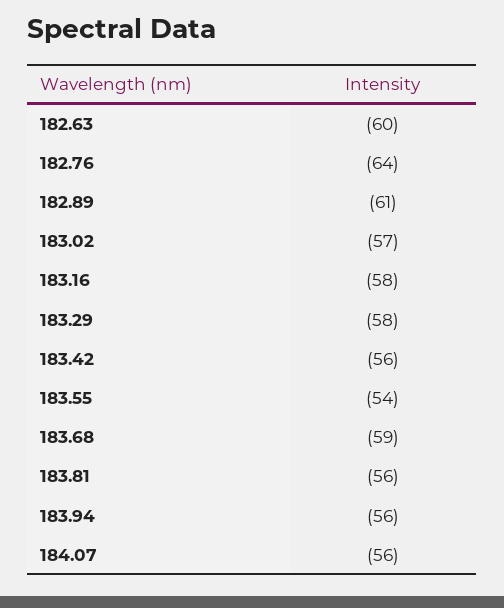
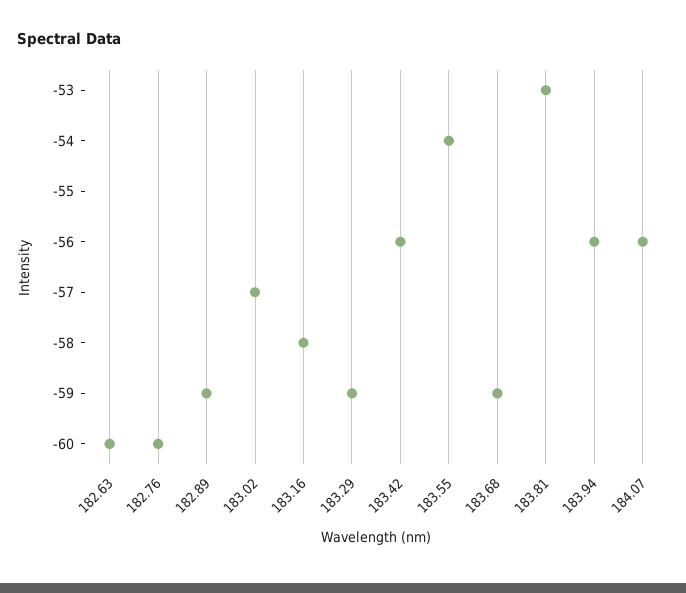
  {
    "182.63": -60,
-   "182.76": -64,
+   "182.76": -60,
-   "182.89": -61,
+   "182.89": -59,
    "183.02": -57,
    "183.16": -58,
-   "183.29": -58,
+   "183.29": -59,
    "183.42": -56,
    "183.55": -54,
    "183.68": -59,
-   "183.81": -56,
+   "183.81": -53,
    "183.94": -56,
    "184.07": -56
  }

